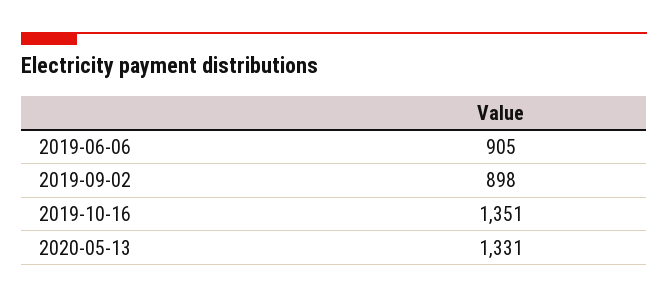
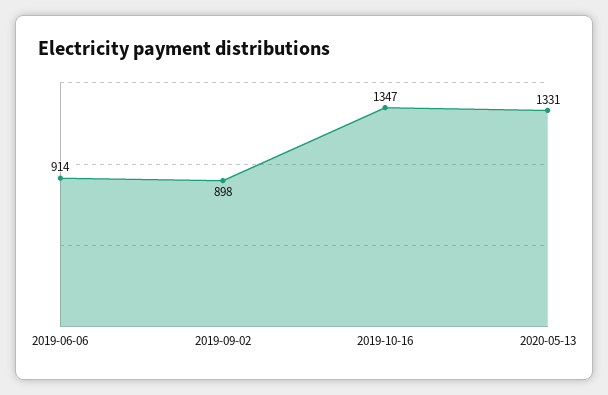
  {
-   "2019-06-06": 905,
+   "2019-06-06": 914,
    "2019-09-02": 898,
-   "2019-10-16": 1351,
+   "2019-10-16": 1347,
    "2020-05-13": 1331
  }

